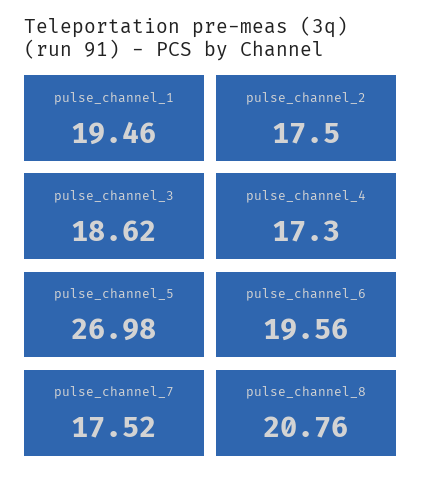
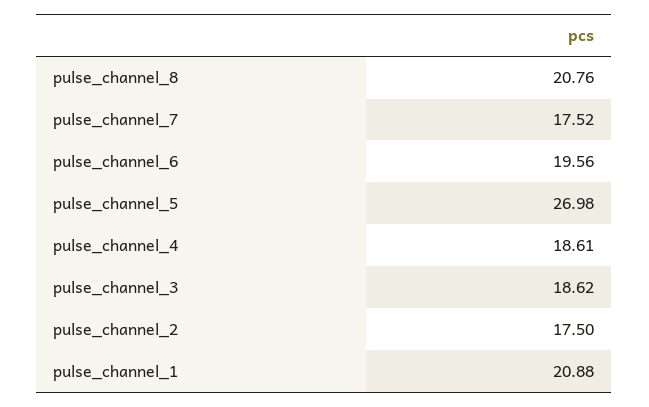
  {
-   "pulse_channel_1": 19.46,
+   "pulse_channel_1": 20.88,
    "pulse_channel_2": 17.5,
    "pulse_channel_3": 18.62,
-   "pulse_channel_4": 17.3,
+   "pulse_channel_4": 18.61,
    "pulse_channel_5": 26.98,
    "pulse_channel_6": 19.56,
    "pulse_channel_7": 17.52,
    "pulse_channel_8": 20.76
  }

